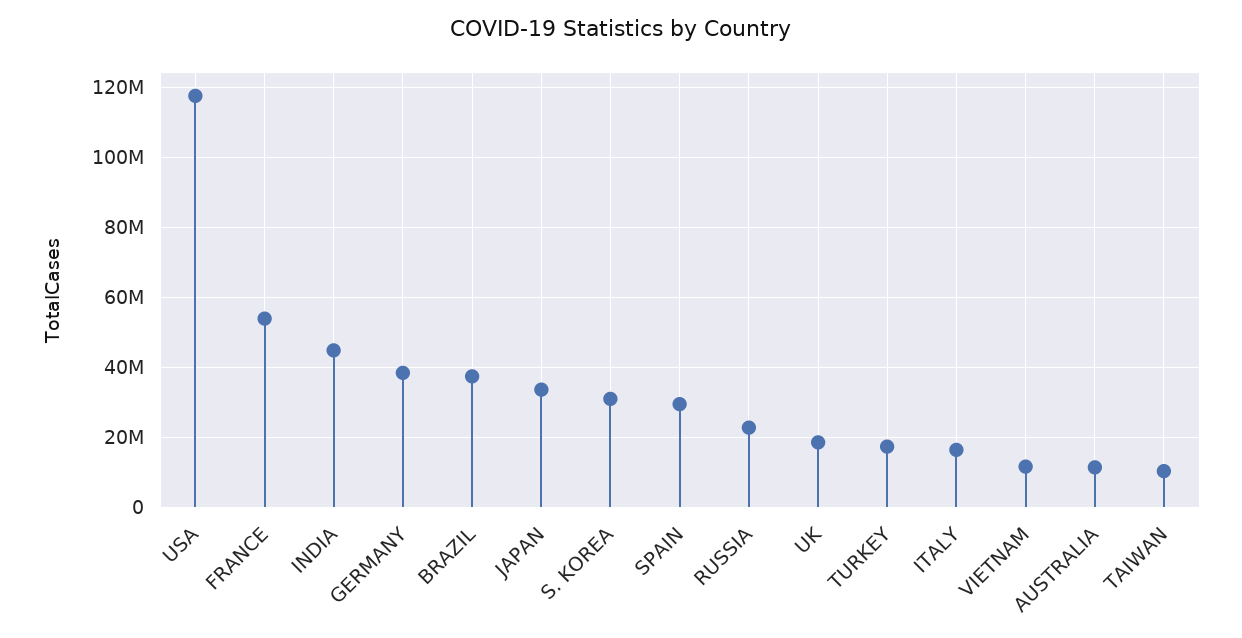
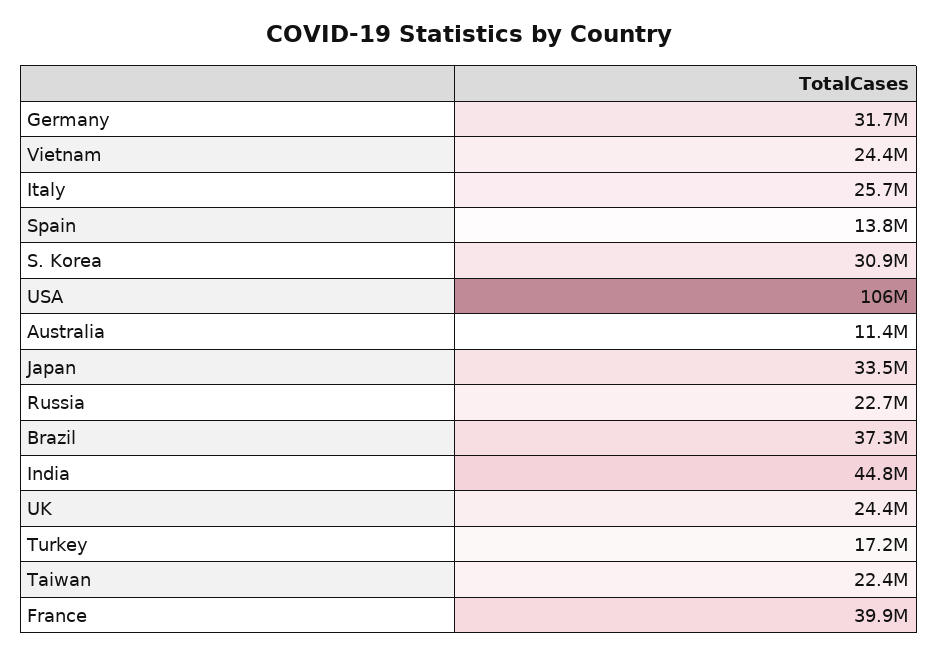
  {
-   "USA": 118000000,
+   "USA": 106000000,
-   "FRANCE": 54000000,
+   "FRANCE": 39900000,
    "INDIA": 44800000,
-   "GERMANY": 38000000,
+   "GERMANY": 31700000,
    "BRAZIL": 37300000,
    "JAPAN": 33500000,
    "S. KOREA": 30900000,
-   "SPAIN": 30000000,
+   "SPAIN": 13800000,
    "RUSSIA": 22700000,
-   "UK": 18000000,
+   "UK": 24400000,
    "TURKEY": 17200000,
-   "ITALY": 16000000,
+   "ITALY": 25700000,
-   "VIETNAM": 12000000,
+   "VIETNAM": 24400000,
    "AUSTRALIA": 11400000,
-   "TAIWAN": 10000000
+   "TAIWAN": 22400000
  }

